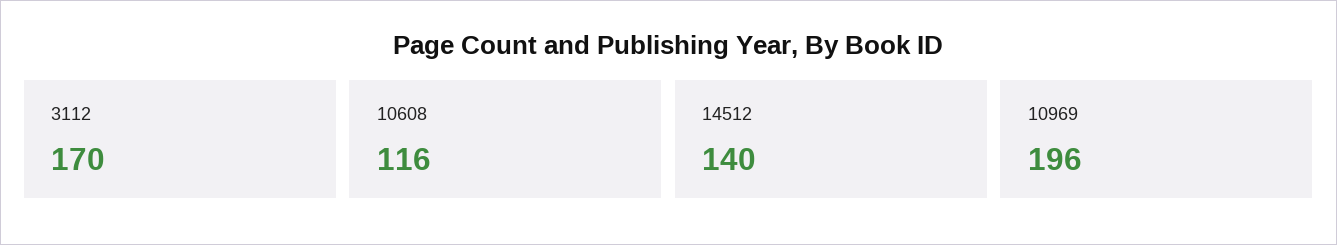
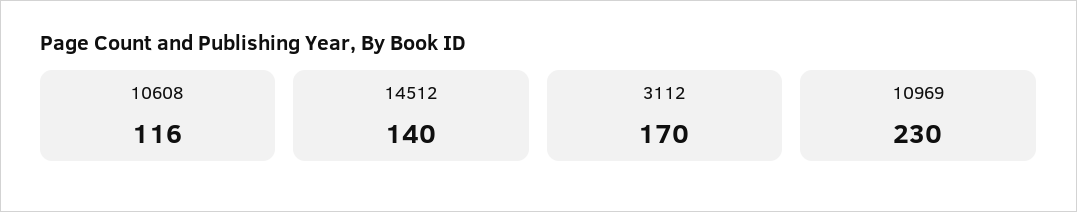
  {
    "3112": 170,
    "10608": 116,
    "14512": 140,
-   "10969": 196
+   "10969": 230
  }

